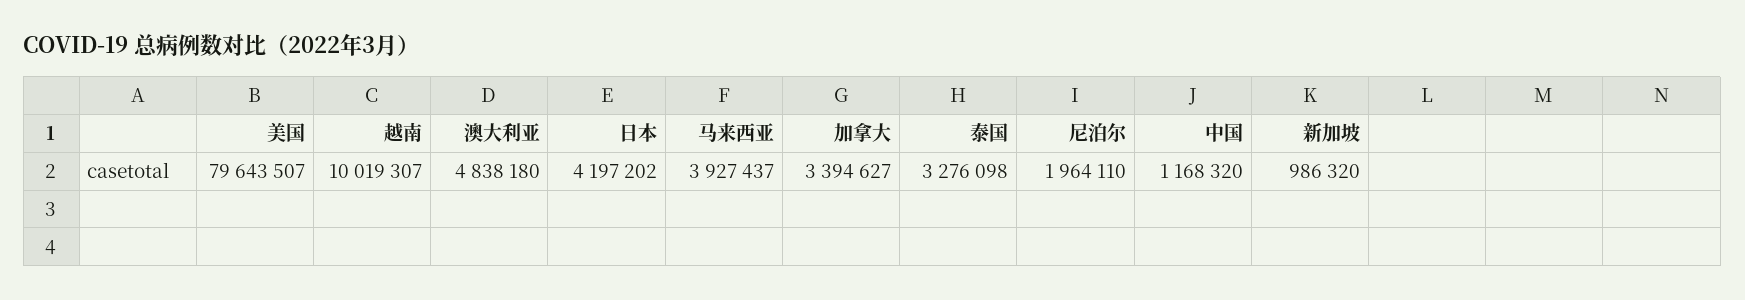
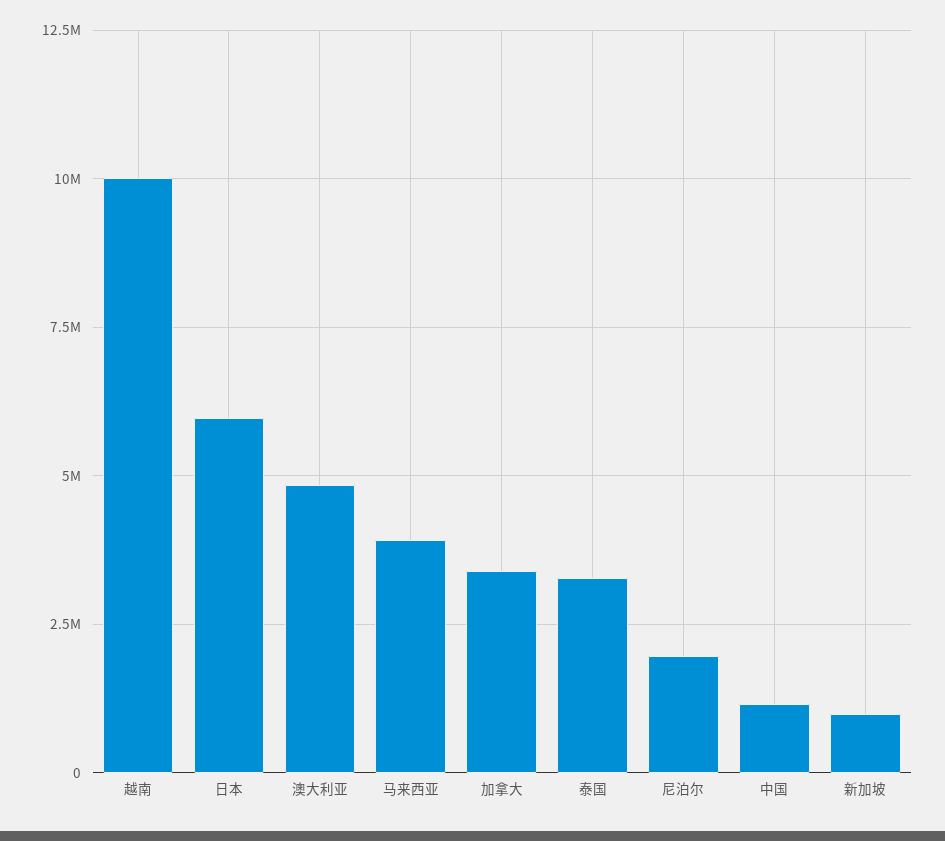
  {
-   "美国": 79643507,
    "越南": 10019307,
    "澳大利亚": 4838180,
-   "日本": 4197202,
+   "日本": 6000000,
    "马来西亚": 3927437,
    "加拿大": 3394627,
    "泰国": 3276098,
    "尼泊尔": 1964110,
    "中国": 1168320,
    "新加坡": 986320
  }

